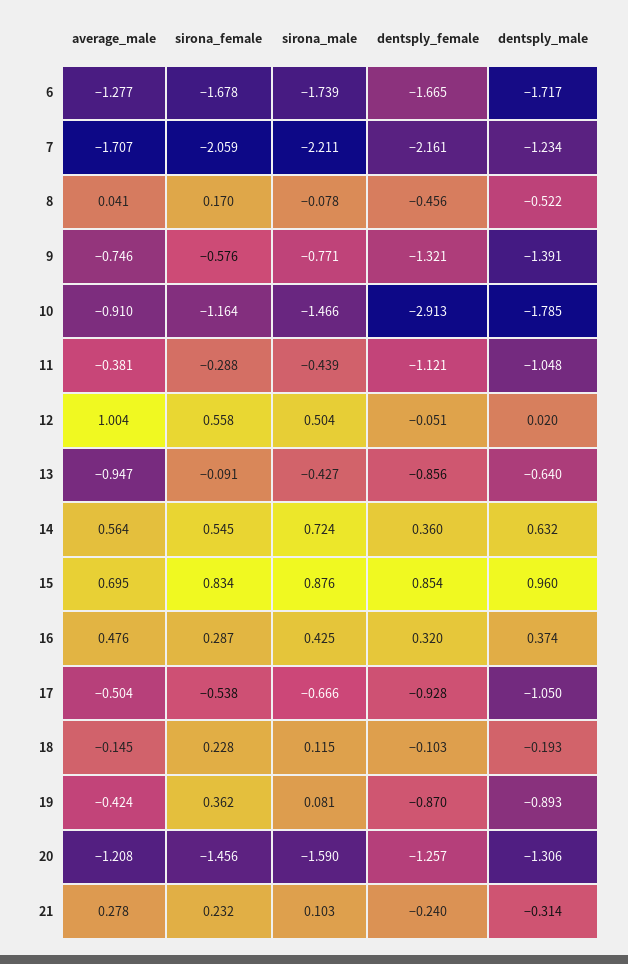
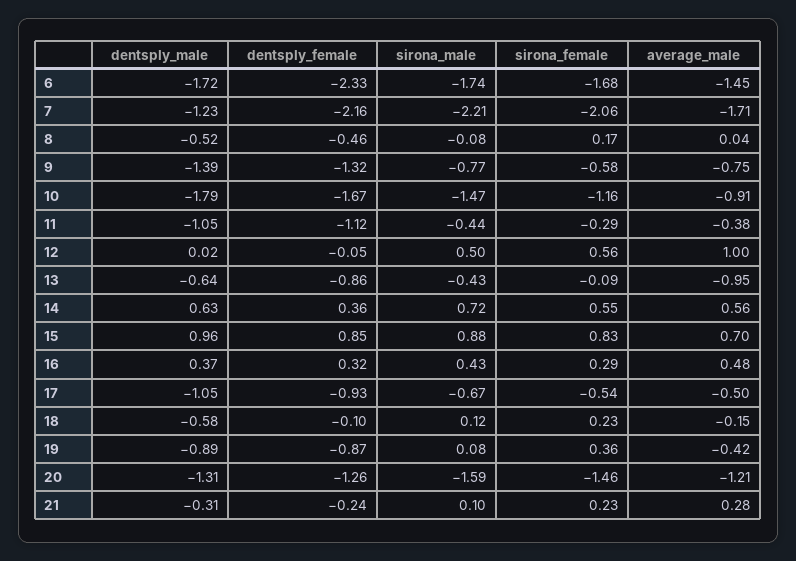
  {
    "average_male": {
-     "6": -1.277,
+     "6": -1.45,
      "7": -1.707,
      "8": 0.041,
      "9": -0.746,
      "10": -0.91,
      "11": -0.381,
      "12": 1.004,
      "13": -0.947,
      "14": 0.564,
      "15": 0.695,
      "16": 0.476,
      "17": -0.504,
      "18": -0.145,
      "19": -0.424,
      "20": -1.208,
      "21": 0.278
    },
    "sirona_female": {
      "6": -1.678,
      "7": -2.059,
      "8": 0.17,
      "9": -0.576,
      "10": -1.164,
      "11": -0.288,
      "12": 0.558,
      "13": -0.091,
      "14": 0.545,
      "15": 0.834,
      "16": 0.287,
      "17": -0.538,
      "18": 0.228,
      "19": 0.362,
      "20": -1.456,
      "21": 0.232
    },
    "sirona_male": {
      "6": -1.739,
      "7": -2.211,
      "8": -0.078,
      "9": -0.771,
      "10": -1.466,
      "11": -0.439,
      "12": 0.504,
      "13": -0.427,
      "14": 0.724,
      "15": 0.876,
      "16": 0.425,
      "17": -0.666,
      "18": 0.115,
      "19": 0.081,
      "20": -1.59,
      "21": 0.103
    },
    "dentsply_female": {
-     "6": -1.665,
+     "6": -2.33,
      "7": -2.161,
      "8": -0.456,
      "9": -1.321,
-     "10": -2.913,
+     "10": -1.67,
      "11": -1.121,
      "12": -0.051,
      "13": -0.856,
      "14": 0.36,
      "15": 0.854,
      "16": 0.32,
      "17": -0.928,
      "18": -0.103,
      "19": -0.87,
      "20": -1.257,
      "21": -0.24
    },
    "dentsply_male": {
      "6": -1.717,
      "7": -1.234,
      "8": -0.522,
      "9": -1.391,
      "10": -1.785,
      "11": -1.048,
      "12": 0.02,
      "13": -0.64,
      "14": 0.632,
      "15": 0.96,
      "16": 0.374,
      "17": -1.05,
-     "18": -0.193,
+     "18": -0.58,
      "19": -0.893,
      "20": -1.306,
      "21": -0.314
    }
  }

